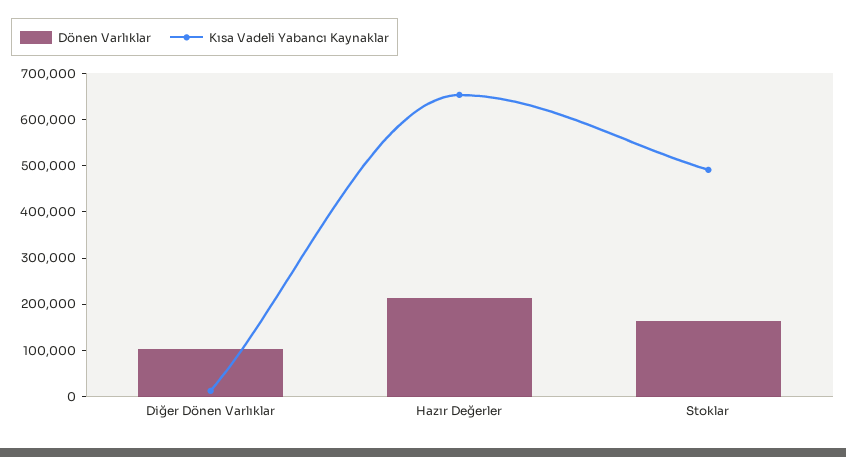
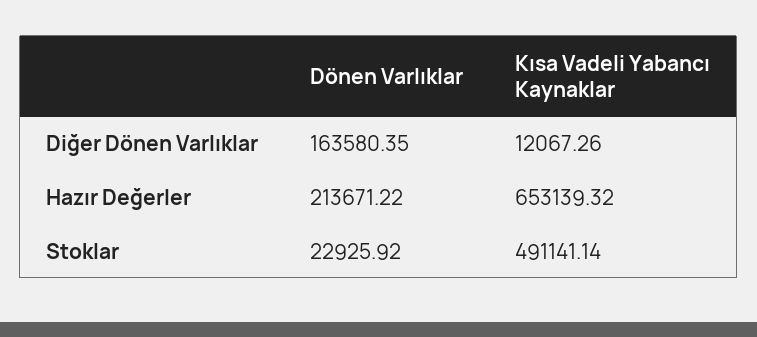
  {
    "Dönen Varlıklar": {
-     "Diğer Dönen Varlıklar": 100000,
+     "Diğer Dönen Varlıklar": 163580.35,
      "Hazır Değerler": 213671.22,
-     "Stoklar": 160000
+     "Stoklar": 22925.92
    },
    "Kısa Vadeli Yabancı Kaynaklar": {
      "Diğer Dönen Varlıklar": 12067.26,
      "Hazır Değerler": 653139.32,
      "Stoklar": 491141.14
    }
  }

